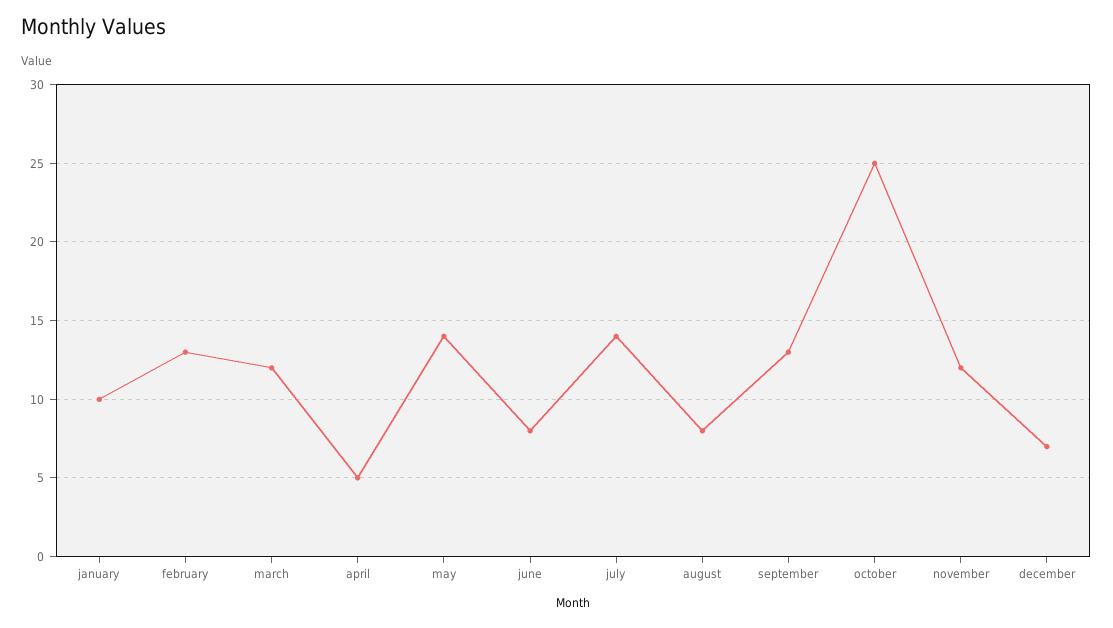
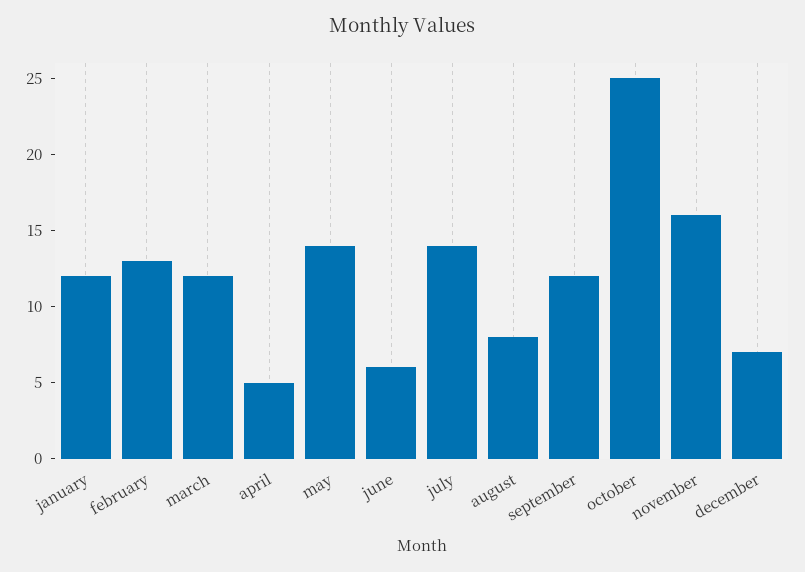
  {
-   "january": 10,
+   "january": 12,
    "february": 13,
    "march": 12,
    "april": 5,
    "may": 14,
-   "june": 8,
+   "june": 6,
    "july": 14,
    "august": 8,
-   "september": 13,
+   "september": 12,
    "october": 25,
-   "november": 12,
+   "november": 16,
    "december": 7
  }

